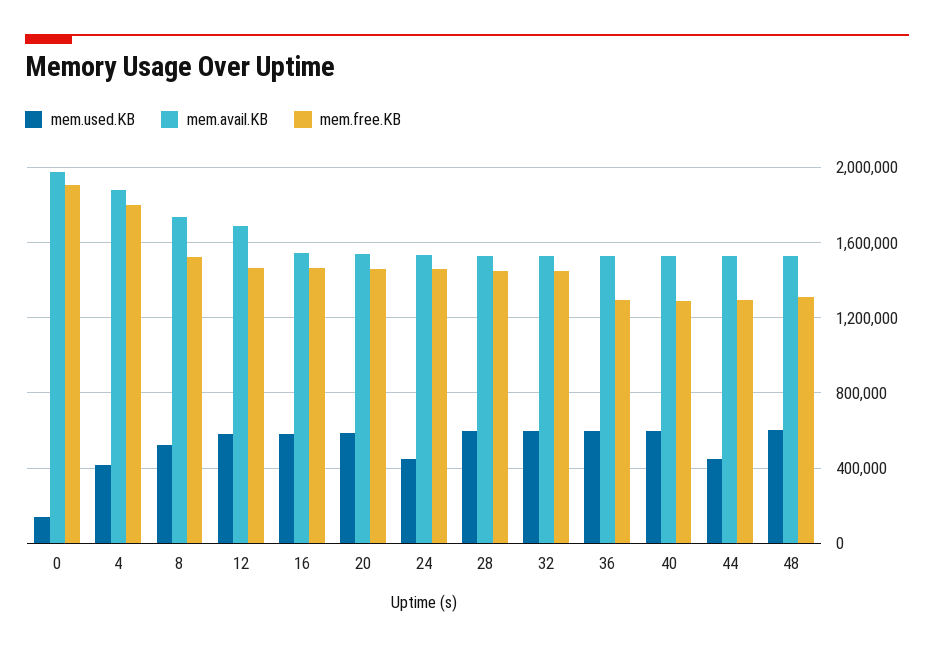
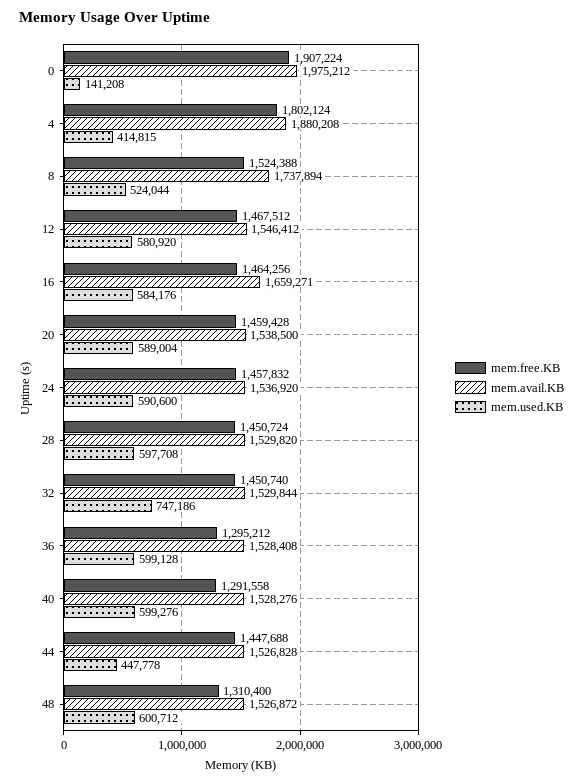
  {
    "mem.used.KB": {
      "0": 141208,
      "4": 414815,
      "8": 524044,
      "12": 580920,
      "16": 584176,
      "20": 589004,
-     "24": 450000,
+     "24": 590600,
      "28": 597708,
-     "32": 600000,
+     "32": 747186,
      "36": 599128,
      "40": 599276,
      "44": 447778,
      "48": 600712
    },
    "mem.avail.KB": {
      "0": 1975212,
      "4": 1880208,
      "8": 1737894,
-     "12": 1700000,
+     "12": 1546412,
-     "16": 1550000,
+     "16": 1659271,
      "20": 1538500,
      "24": 1536920,
      "28": 1529820,
      "32": 1529844,
      "36": 1528408,
      "40": 1528276,
      "44": 1526828,
      "48": 1526872
    },
    "mem.free.KB": {
      "0": 1907224,
      "4": 1802124,
      "8": 1524388,
      "12": 1467512,
      "16": 1464256,
      "20": 1459428,
      "24": 1457832,
      "28": 1450724,
      "32": 1450740,
      "36": 1295212,
      "40": 1291558,
-     "44": 1300000,
+     "44": 1447688,
      "48": 1310400
    }
  }

